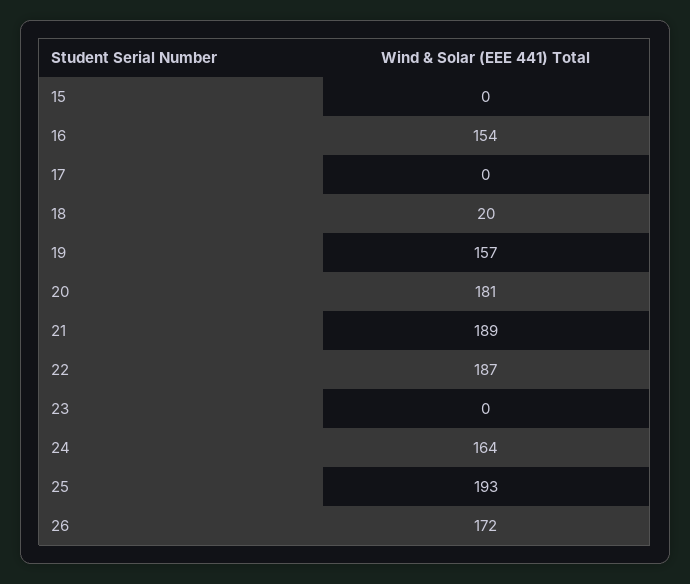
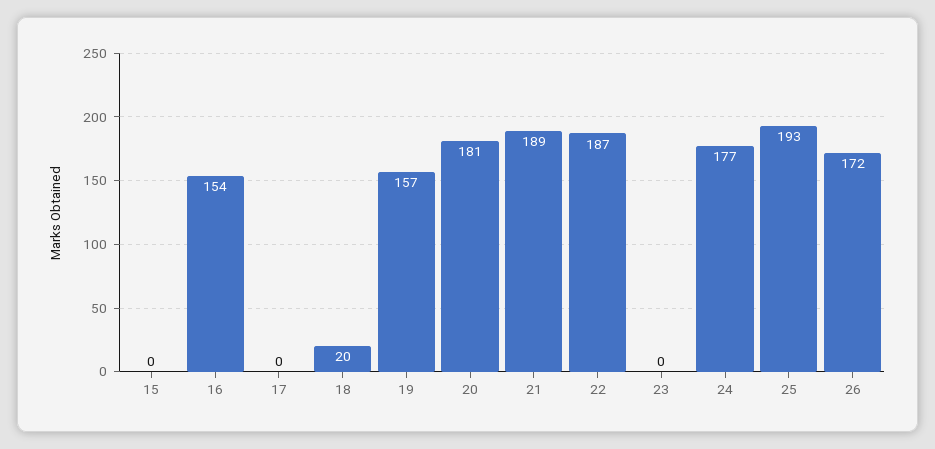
  {
    "15": 0,
    "16": 154,
    "17": 0,
    "18": 20,
    "19": 157,
    "20": 181,
    "21": 189,
    "22": 187,
    "23": 0,
-   "24": 164,
+   "24": 177,
    "25": 193,
    "26": 172
  }

